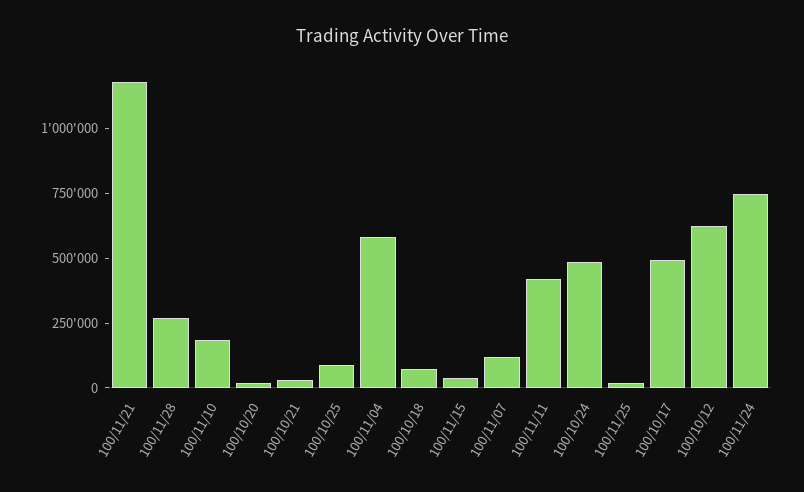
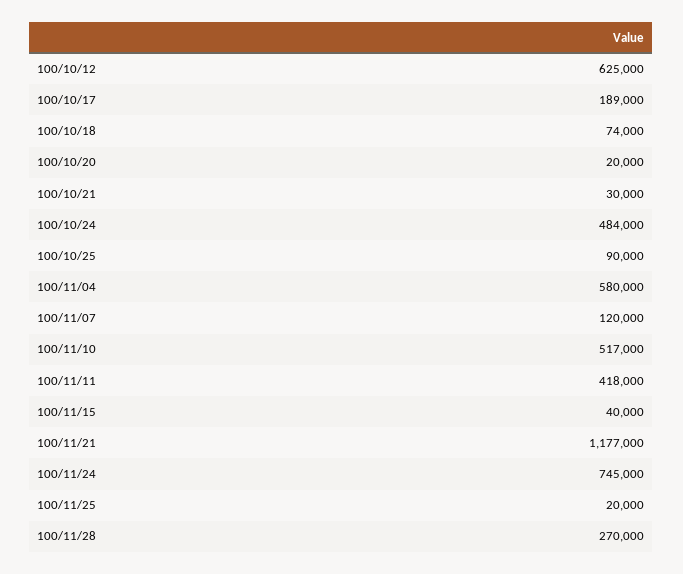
  {
    "100/11/21": 1177000,
    "100/11/28": 270000,
-   "100/11/10": 200000,
+   "100/11/10": 517000,
    "100/10/20": 20000,
    "100/10/21": 30000,
    "100/10/25": 90000,
    "100/11/04": 580000,
    "100/10/18": 74000,
    "100/11/15": 40000,
    "100/11/07": 120000,
    "100/11/11": 418000,
    "100/10/24": 484000,
    "100/11/25": 20000,
-   "100/10/17": 500000,
+   "100/10/17": 189000,
    "100/10/12": 625000,
    "100/11/24": 745000
  }

